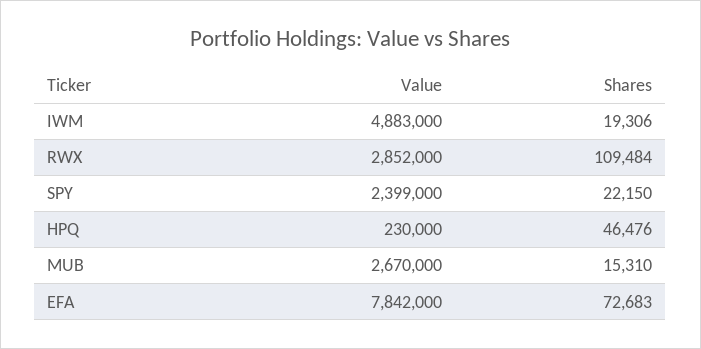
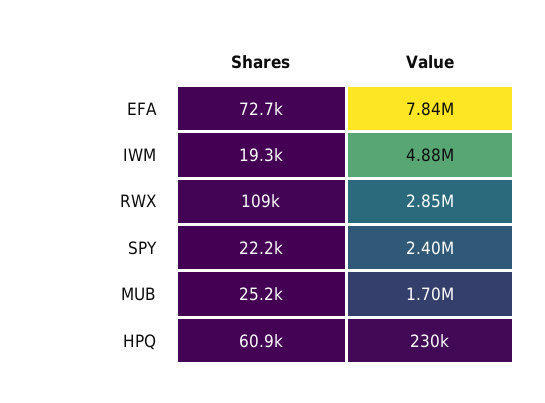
  {
    "Value": {
      "IWM": 4883000,
      "RWX": 2852000,
      "SPY": 2399000,
      "HPQ": 230000,
-     "MUB": 2670000,
+     "MUB": 1700000,
      "EFA": 7842000
    },
    "Shares": {
      "IWM": 19306,
      "RWX": 109484,
      "SPY": 22150,
-     "HPQ": 46476,
+     "HPQ": 60900,
-     "MUB": 15310,
+     "MUB": 25200,
      "EFA": 72683
    }
  }

